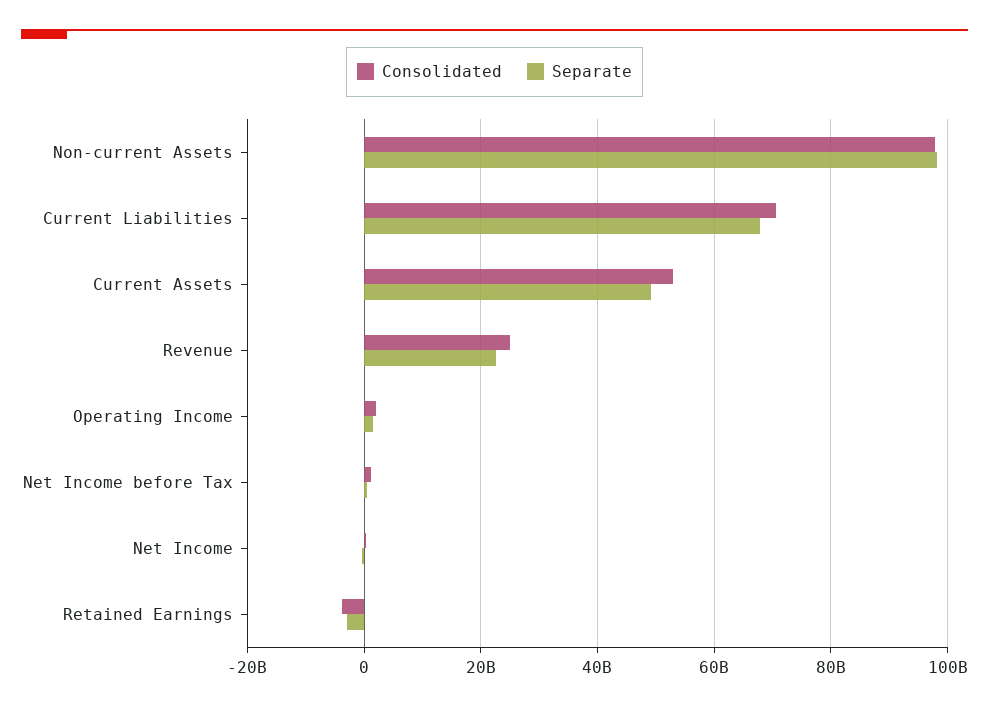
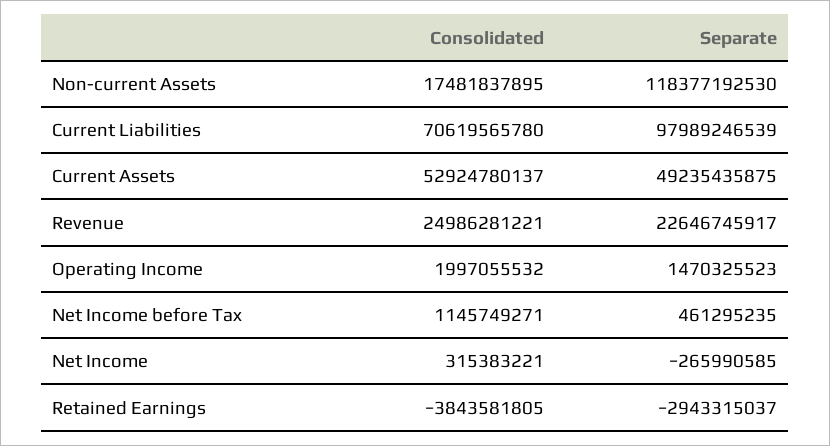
  {
    "Consolidated": {
-     "Non-current Assets": 98000000000,
+     "Non-current Assets": 17481837895,
      "Current Liabilities": 70619565780,
      "Current Assets": 52924780137,
      "Revenue": 24986281221,
      "Operating Income": 1997055532,
      "Net Income before Tax": 1145749271,
      "Net Income": 315383221,
      "Retained Earnings": -3843581805
    },
    "Separate": {
-     "Non-current Assets": 98000000000,
+     "Non-current Assets": 118377192530,
-     "Current Liabilities": 68000000000,
+     "Current Liabilities": 97989246539,
      "Current Assets": 49235435875,
      "Revenue": 22646745917,
      "Operating Income": 1470325523,
      "Net Income before Tax": 461295235,
      "Net Income": -265990585,
      "Retained Earnings": -2943315037
    }
  }

